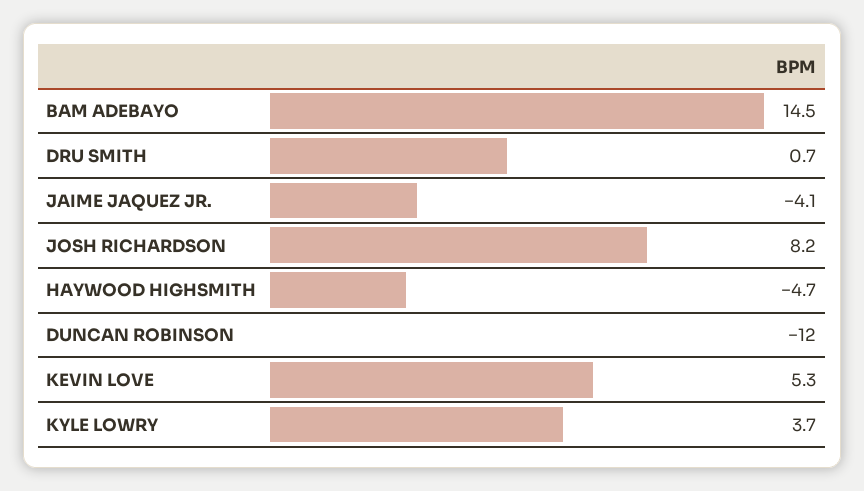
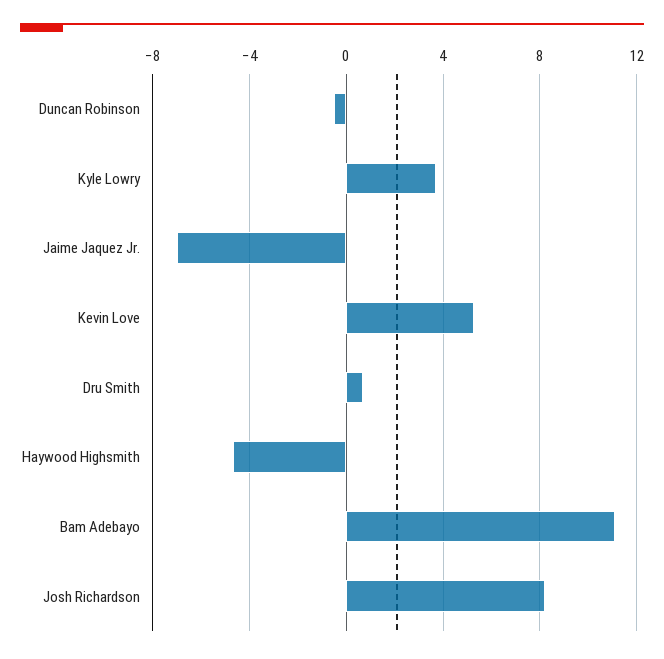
  {
-   "BAM ADEBAYO": 14.5,
+   "BAM ADEBAYO": 11,
    "DRU SMITH": 0.7,
-   "JAIME JAQUEZ JR.": -4.1,
+   "JAIME JAQUEZ JR.": -7,
    "JOSH RICHARDSON": 8.2,
    "HAYWOOD HIGHSMITH": -4.7,
-   "DUNCAN ROBINSON": -12,
+   "DUNCAN ROBINSON": -0.5,
    "KEVIN LOVE": 5.3,
    "KYLE LOWRY": 3.7
  }

